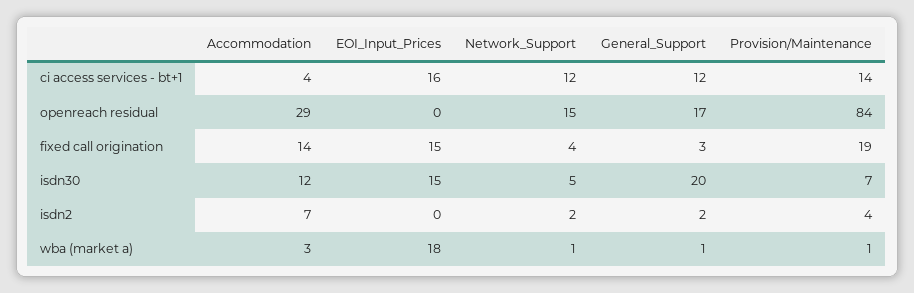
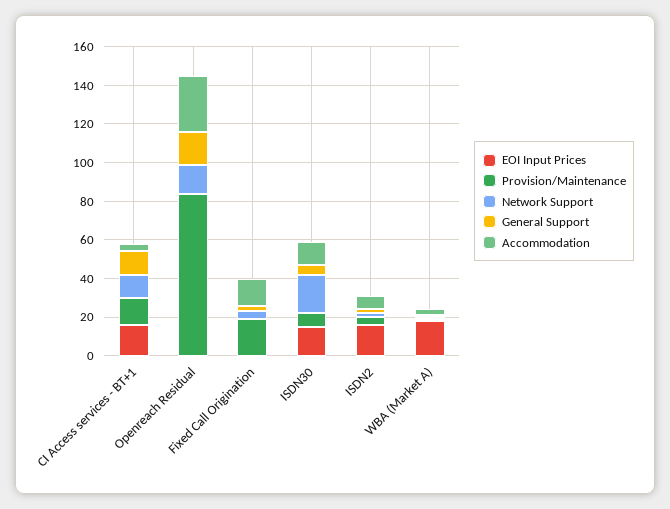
  {
    "Accommodation": {
      "ci access services - bt+1": 4,
      "openreach residual": 29,
      "fixed call origination": 14,
      "isdn30": 12,
      "isdn2": 7,
      "wba (market a)": 3
    },
    "EOI_Input_Prices": {
      "ci access services - bt+1": 16,
      "openreach residual": 0,
-     "fixed call origination": 15,
+     "fixed call origination": 0,
      "isdn30": 15,
-     "isdn2": 0,
+     "isdn2": 15,
      "wba (market a)": 18
    },
    "Network_Support": {
      "ci access services - bt+1": 12,
      "openreach residual": 15,
      "fixed call origination": 4,
-     "isdn30": 5,
+     "isdn30": 20,
      "isdn2": 2,
      "wba (market a)": 1
    },
    "General_Support": {
      "ci access services - bt+1": 12,
      "openreach residual": 17,
      "fixed call origination": 3,
-     "isdn30": 20,
+     "isdn30": 5,
      "isdn2": 2,
      "wba (market a)": 1
    },
    "Provision/Maintenance": {
      "ci access services - bt+1": 14,
      "openreach residual": 84,
      "fixed call origination": 19,
      "isdn30": 7,
      "isdn2": 4,
      "wba (market a)": 1
    }
  }

